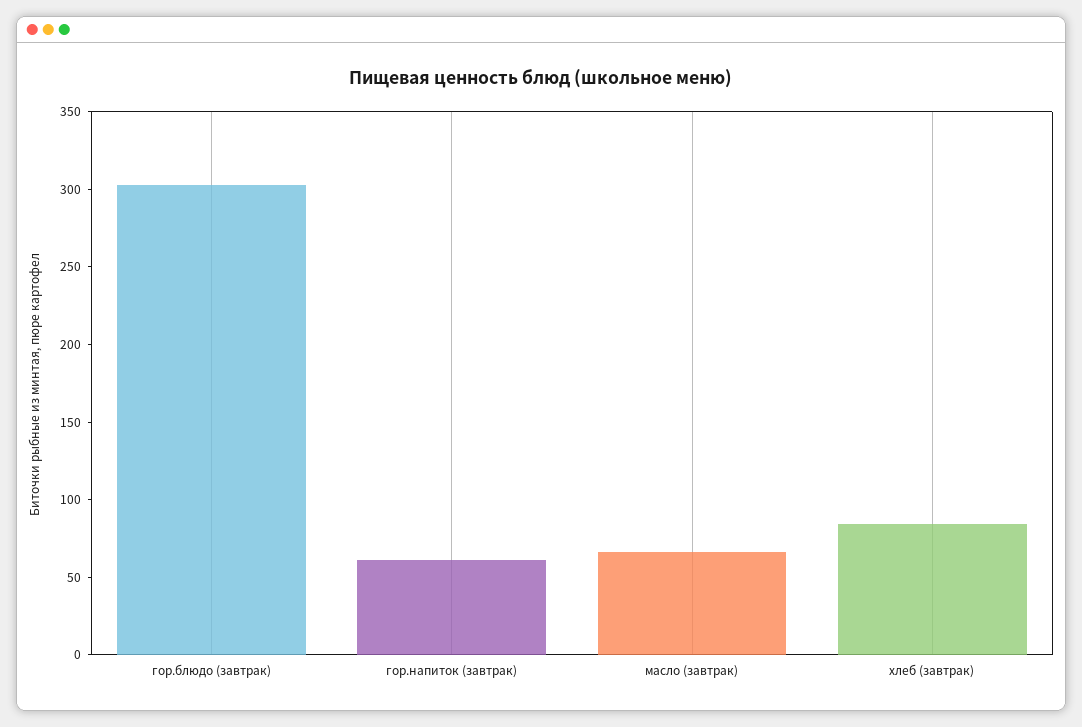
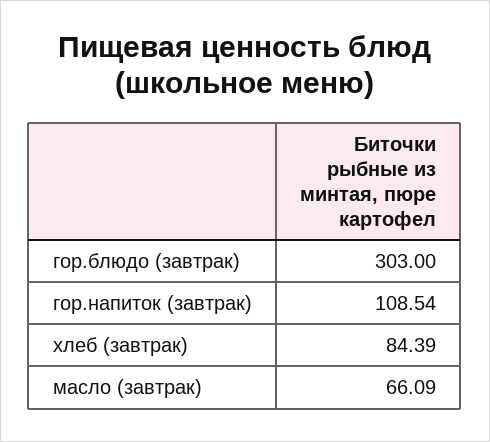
  {
    "гор.блюдо (завтрак)": 303,
-   "гор.напиток (завтрак)": 60,
+   "гор.напиток (завтрак)": 108.54,
    "масло (завтрак)": 66.09,
    "хлеб (завтрак)": 84.39
  }

